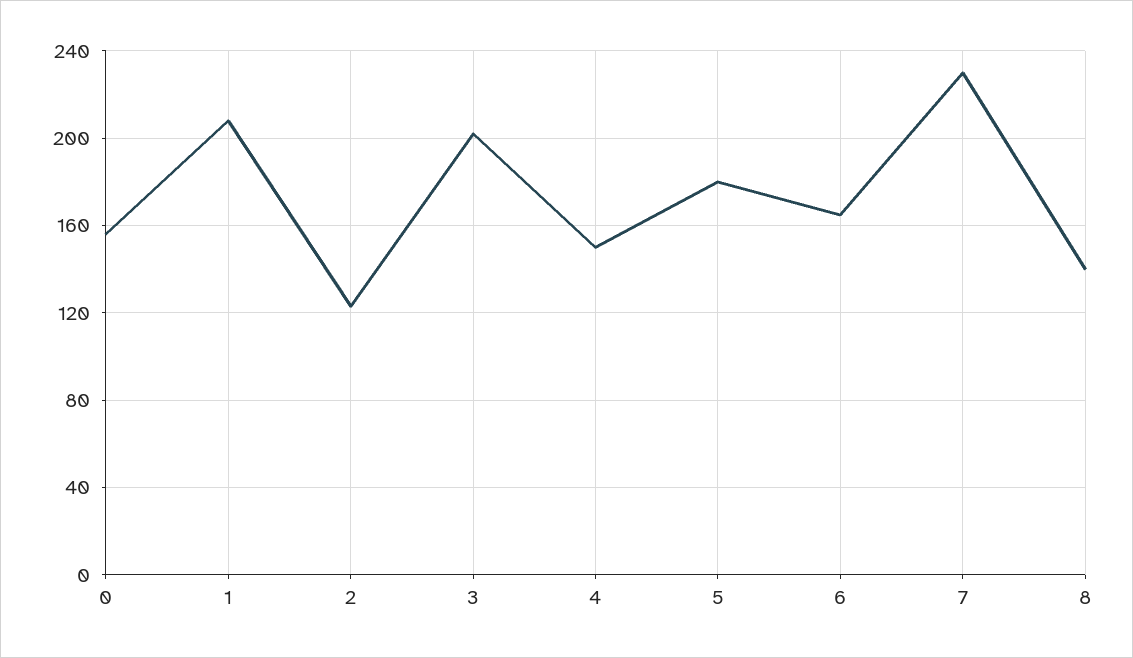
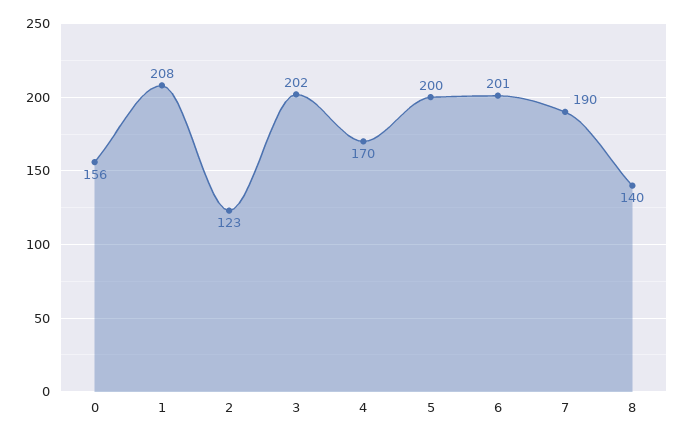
  {
    "0": 156,
    "1": 208,
    "2": 123,
    "3": 202,
-   "4": 150,
+   "4": 170,
-   "5": 180,
+   "5": 200,
-   "6": 165,
+   "6": 201,
-   "7": 230,
+   "7": 190,
    "8": 140
  }

